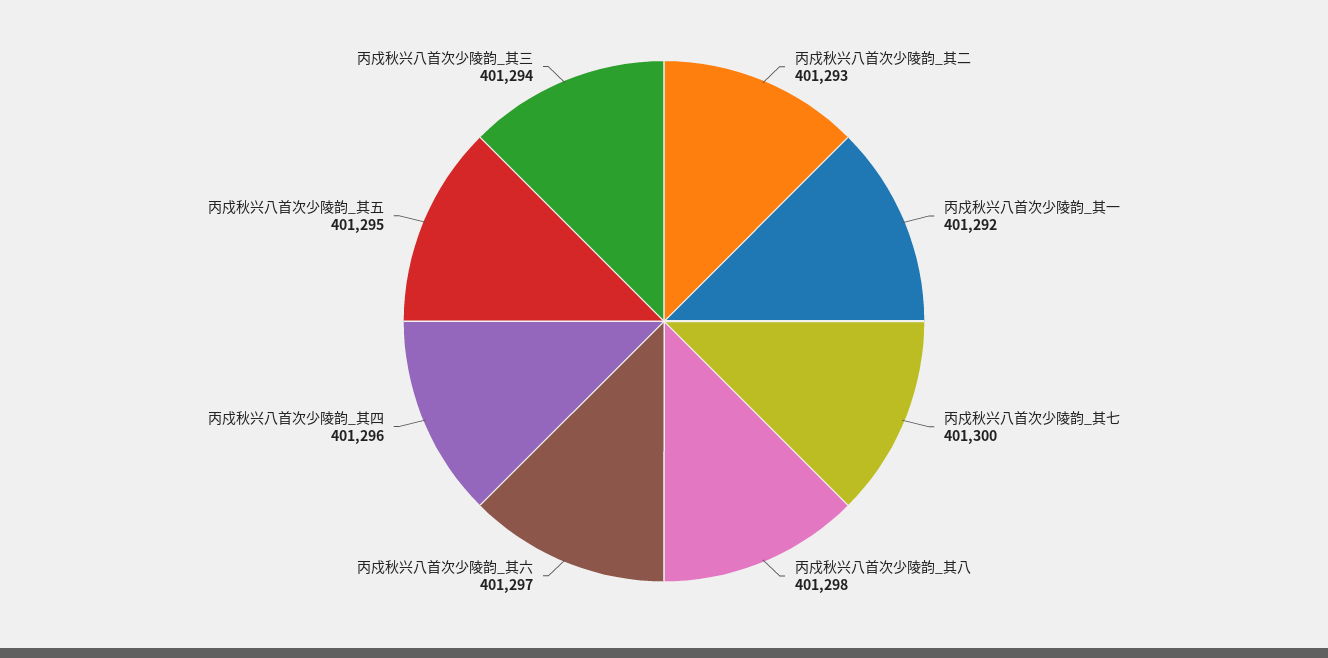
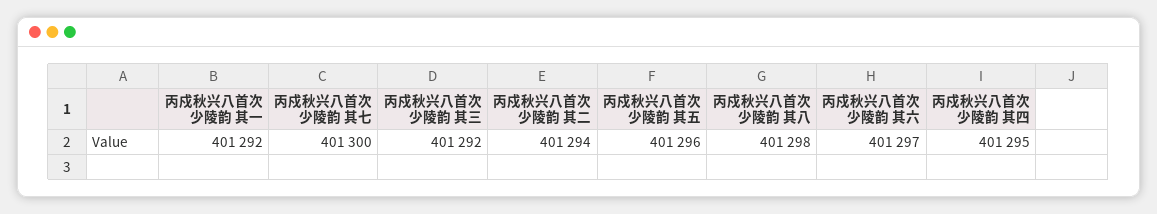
  {
-   "丙戍秋兴八首次少陵韵_其二": 401293,
+   "丙戍秋兴八首次少陵韵_其二": 401294,
    "丙戍秋兴八首次少陵韵_其一": 401292,
    "丙戍秋兴八首次少陵韵_其七": 401300,
    "丙戍秋兴八首次少陵韵_其八": 401298,
    "丙戍秋兴八首次少陵韵_其六": 401297,
-   "丙戍秋兴八首次少陵韵_其四": 401296,
+   "丙戍秋兴八首次少陵韵_其四": 401295,
-   "丙戍秋兴八首次少陵韵_其五": 401295,
+   "丙戍秋兴八首次少陵韵_其五": 401296,
-   "丙戍秋兴八首次少陵韵_其三": 401294
+   "丙戍秋兴八首次少陵韵_其三": 401292
  }

